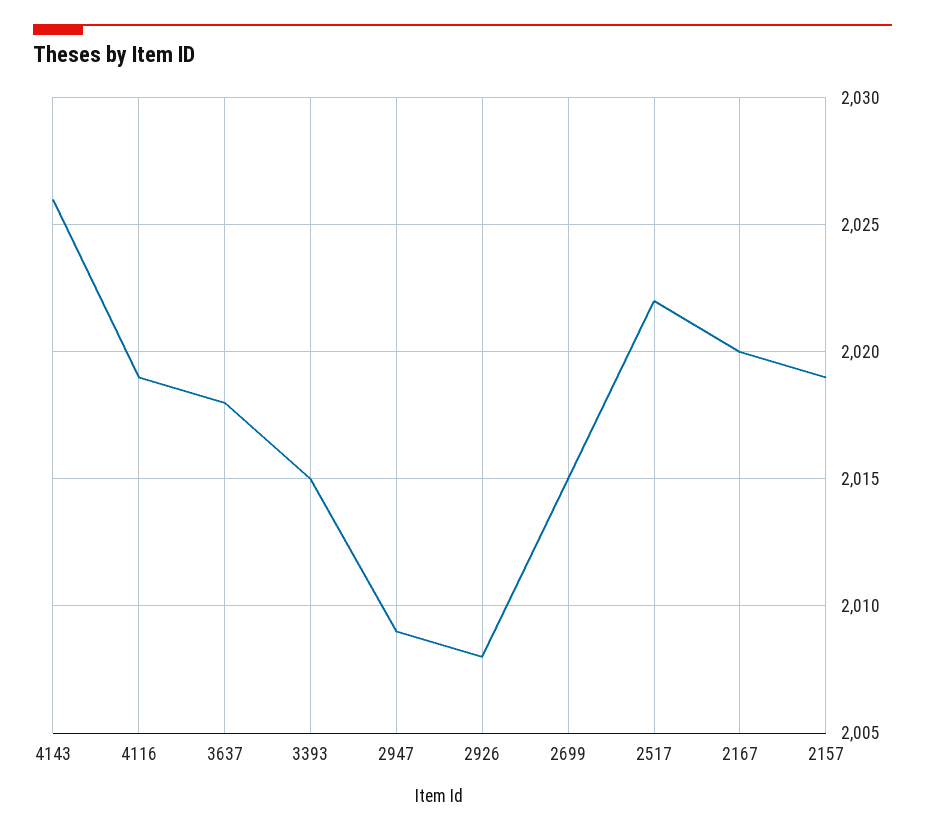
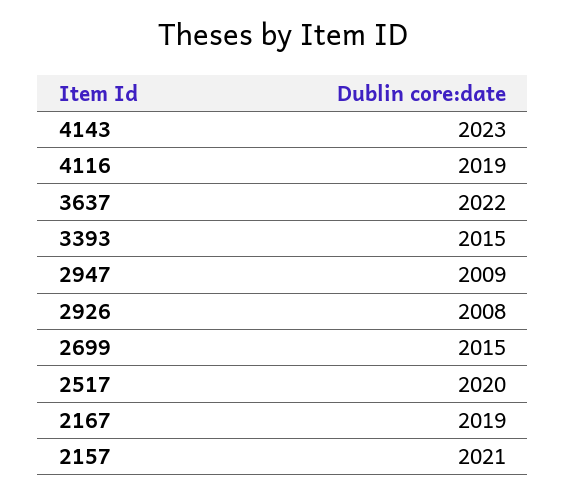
  {
-   "4143": 2026,
+   "4143": 2023,
    "4116": 2019,
-   "3637": 2018,
+   "3637": 2022,
    "3393": 2015,
    "2947": 2009,
    "2926": 2008,
    "2699": 2015,
-   "2517": 2022,
+   "2517": 2020,
-   "2167": 2020,
+   "2167": 2019,
-   "2157": 2019
+   "2157": 2021
  }

